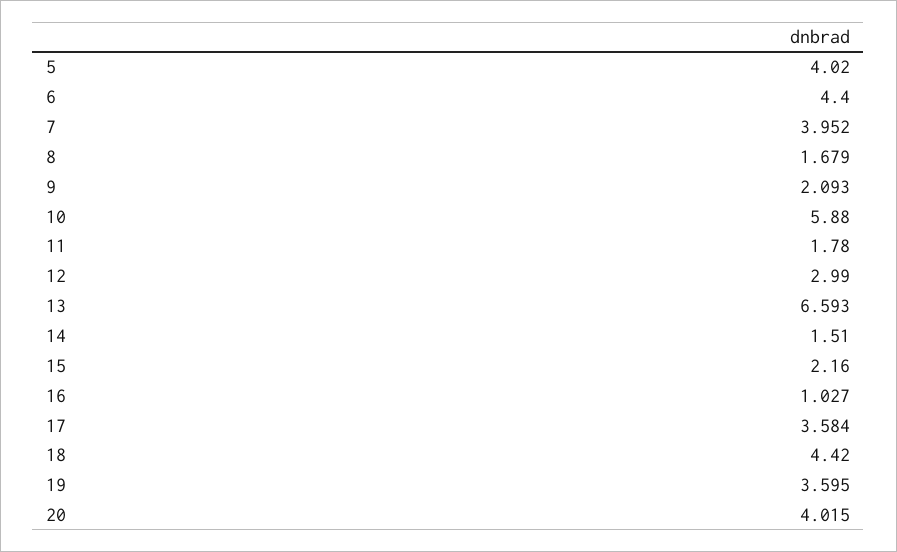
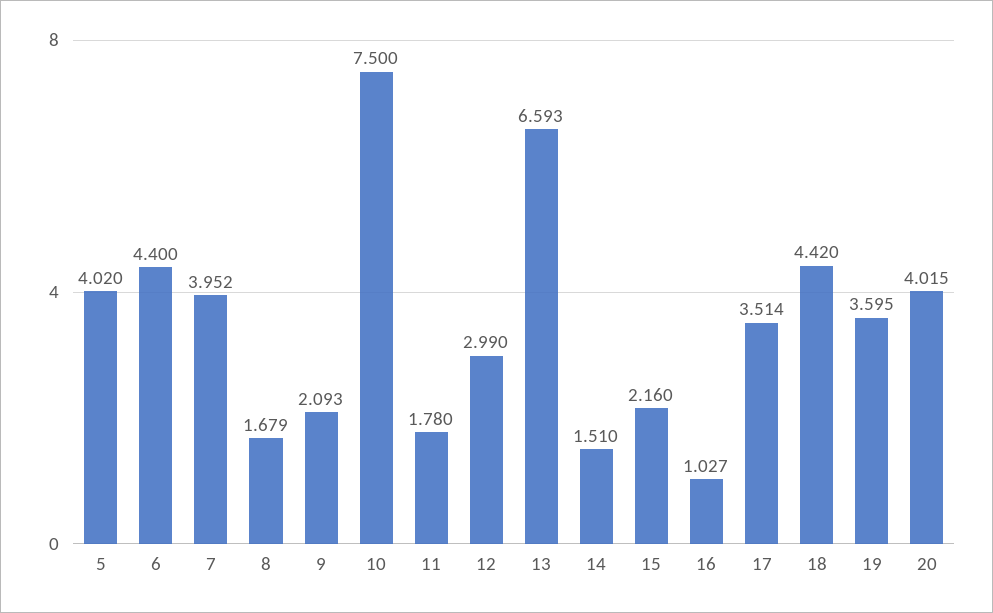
  {
    "5": 4.02,
    "6": 4.4,
    "7": 3.952,
    "8": 1.679,
    "9": 2.093,
-   "10": 5.88,
+   "10": 7.5,
    "11": 1.78,
    "12": 2.99,
    "13": 6.593,
    "14": 1.51,
    "15": 2.16,
    "16": 1.027,
-   "17": 3.584,
+   "17": 3.514,
    "18": 4.42,
    "19": 3.595,
    "20": 4.015
  }

